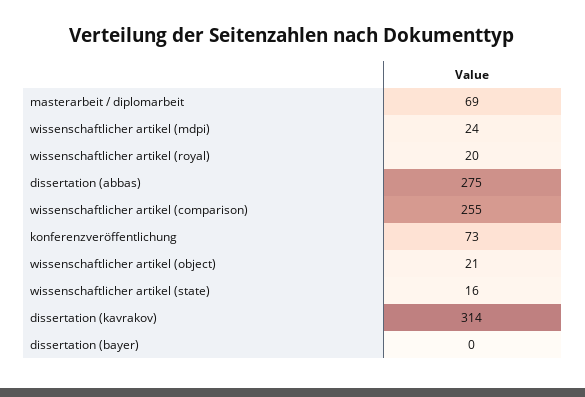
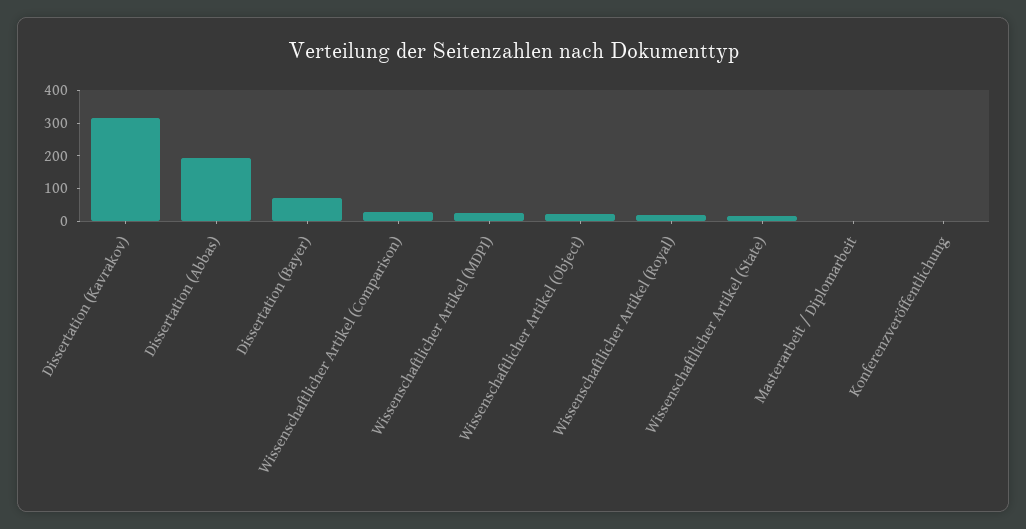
  {
-   "masterarbeit / diplomarbeit": 69,
+   "masterarbeit / diplomarbeit": 0,
    "wissenschaftlicher artikel (mdpi)": 24,
    "wissenschaftlicher artikel (royal)": 20,
-   "dissertation (abbas)": 275,
+   "dissertation (abbas)": 200,
-   "wissenschaftlicher artikel (comparison)": 255,
+   "wissenschaftlicher artikel (comparison)": 25,
-   "konferenzveröffentlichung": 73,
+   "konferenzveröffentlichung": 0,
    "wissenschaftlicher artikel (object)": 21,
    "wissenschaftlicher artikel (state)": 16,
    "dissertation (kavrakov)": 314,
-   "dissertation (bayer)": 0
+   "dissertation (bayer)": 75
  }

